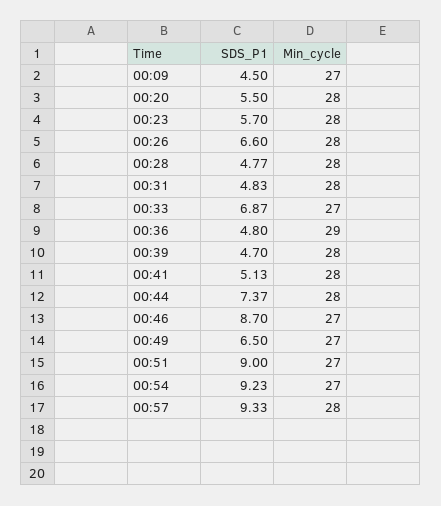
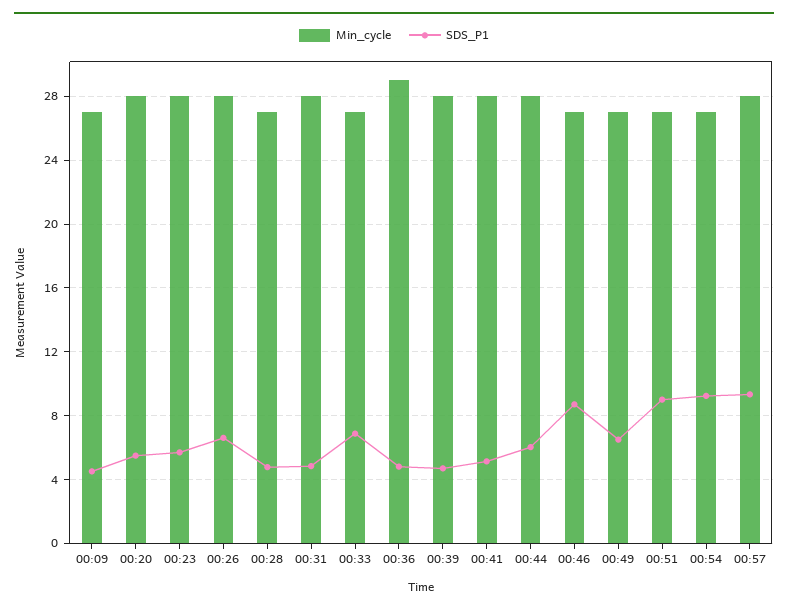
  {
    "SDS_P1": {
      "00:09": 4.5,
      "00:20": 5.5,
      "00:23": 5.7,
      "00:26": 6.6,
      "00:28": 4.77,
      "00:31": 4.83,
      "00:33": 6.87,
      "00:36": 4.8,
      "00:39": 4.7,
      "00:41": 5.13,
-     "00:44": 7.37,
+     "00:44": 6,
      "00:46": 8.7,
      "00:49": 6.5,
      "00:51": 9,
      "00:54": 9.23,
      "00:57": 9.33
    },
    "Min_cycle": {
      "00:09": 27,
      "00:20": 28,
      "00:23": 28,
      "00:26": 28,
-     "00:28": 28,
+     "00:28": 27,
      "00:31": 28,
      "00:33": 27,
      "00:36": 29,
      "00:39": 28,
      "00:41": 28,
      "00:44": 28,
      "00:46": 27,
      "00:49": 27,
      "00:51": 27,
      "00:54": 27,
      "00:57": 28
    }
  }

